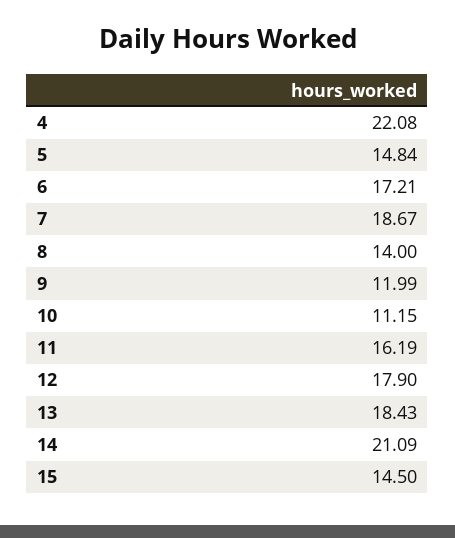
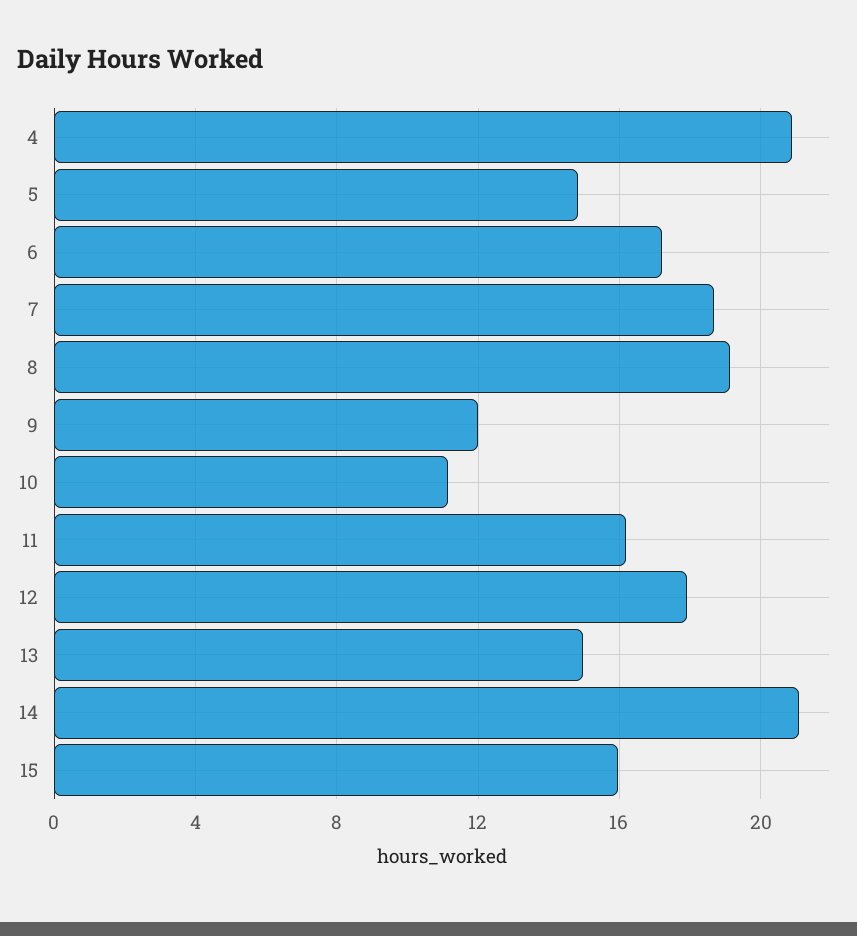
  {
-   "4": 22.08,
+   "4": 21,
    "5": 14.84,
    "6": 17.21,
    "7": 18.67,
-   "8": 14,
+   "8": 19,
    "9": 11.99,
    "10": 11.15,
    "11": 16.19,
    "12": 17.9,
-   "13": 18.43,
+   "13": 15,
    "14": 21.09,
-   "15": 14.5
+   "15": 16
  }

